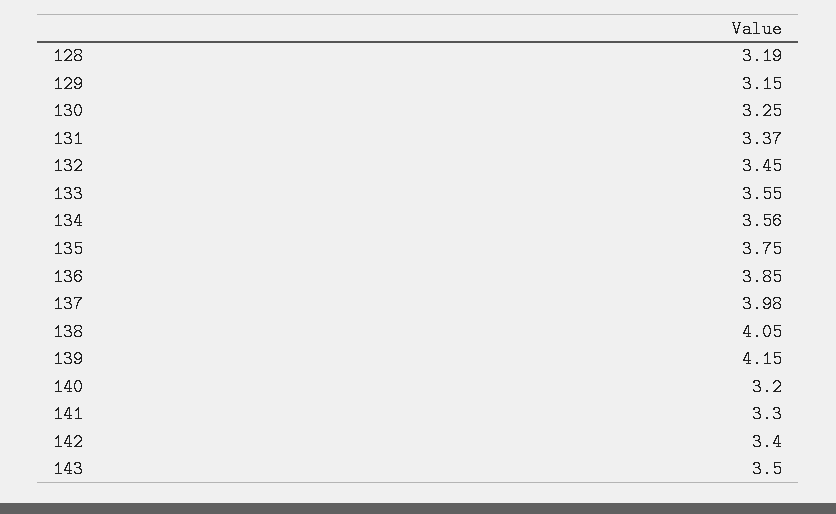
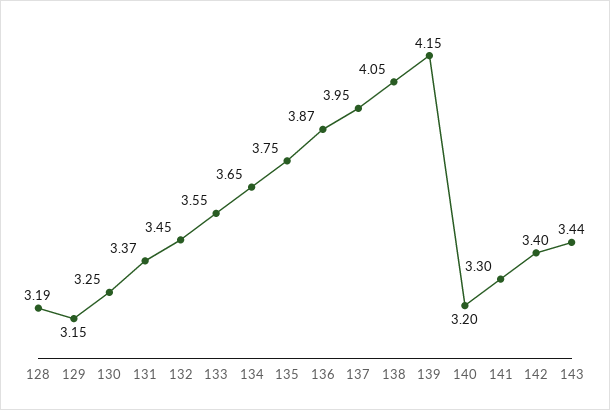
  {
    "128": 3.19,
    "129": 3.15,
    "130": 3.25,
    "131": 3.37,
    "132": 3.45,
    "133": 3.55,
-   "134": 3.56,
+   "134": 3.65,
    "135": 3.75,
-   "136": 3.85,
+   "136": 3.87,
-   "137": 3.98,
+   "137": 3.95,
    "138": 4.05,
    "139": 4.15,
    "140": 3.2,
    "141": 3.3,
    "142": 3.4,
-   "143": 3.5
+   "143": 3.44
  }

